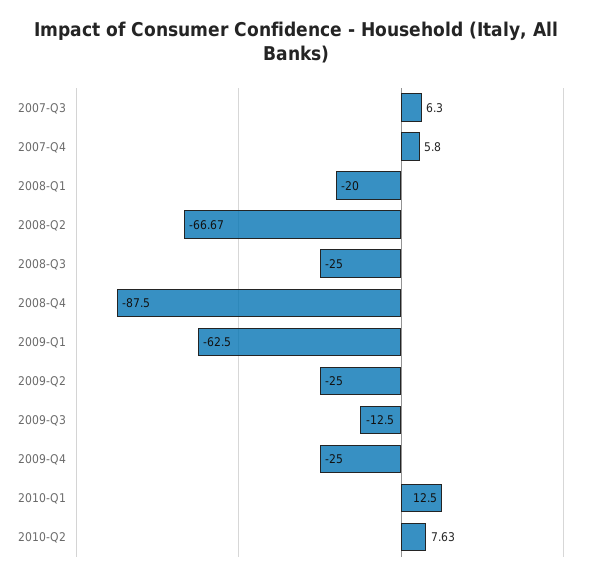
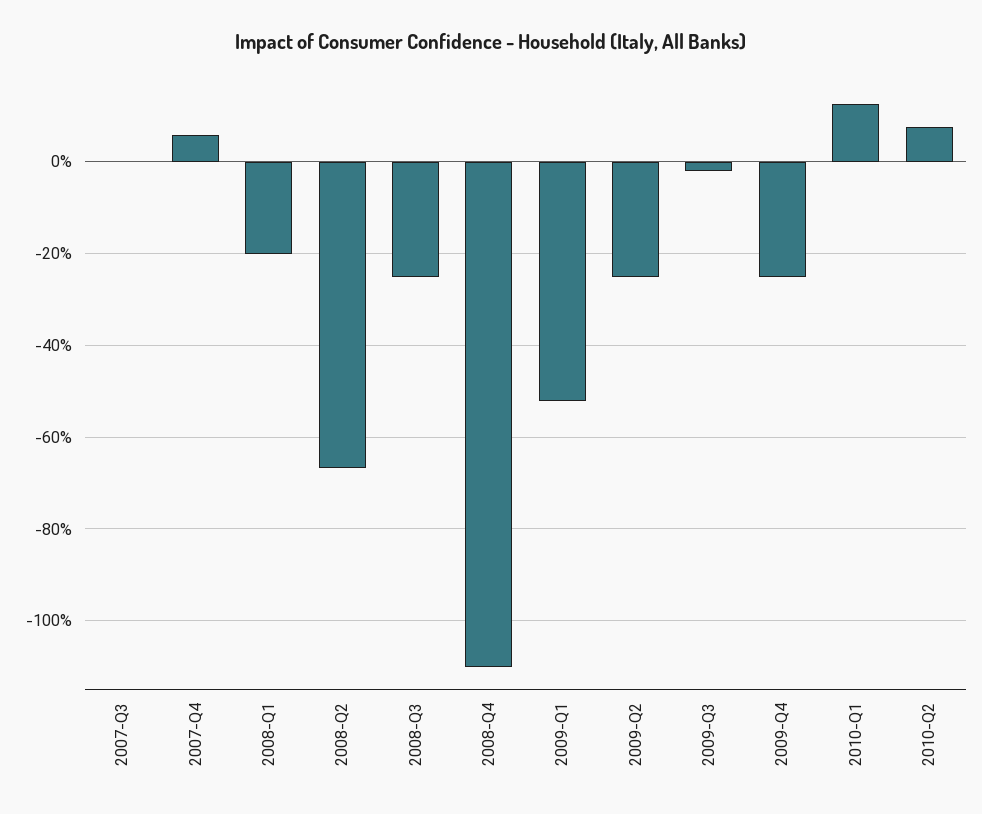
  {
-   "2007-Q3": 6.3,
+   "2007-Q3": 0,
    "2007-Q4": 5.8,
    "2008-Q1": -20,
    "2008-Q2": -66.67,
    "2008-Q3": -25,
-   "2008-Q4": -87.5,
+   "2008-Q4": -110,
-   "2009-Q1": -62.5,
+   "2009-Q1": -52,
    "2009-Q2": -25,
-   "2009-Q3": -12.5,
+   "2009-Q3": -2,
    "2009-Q4": -25,
    "2010-Q1": 12.5,
    "2010-Q2": 7.63
  }

